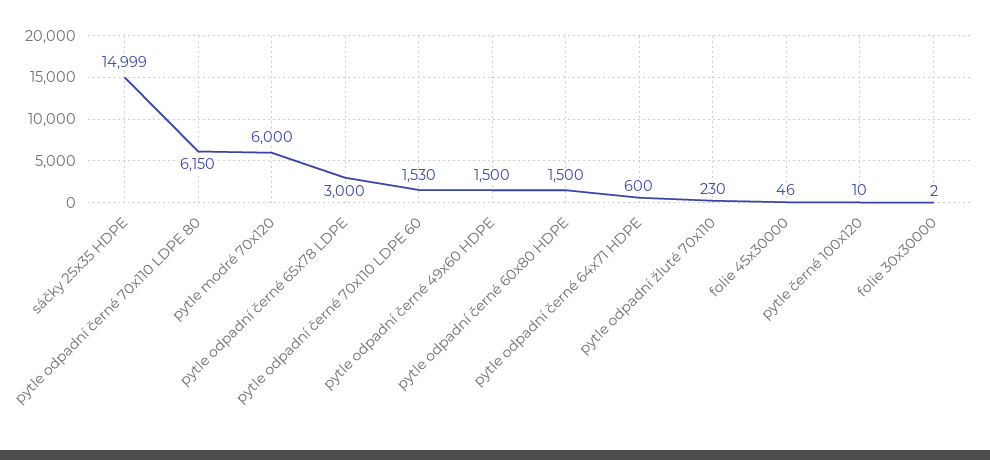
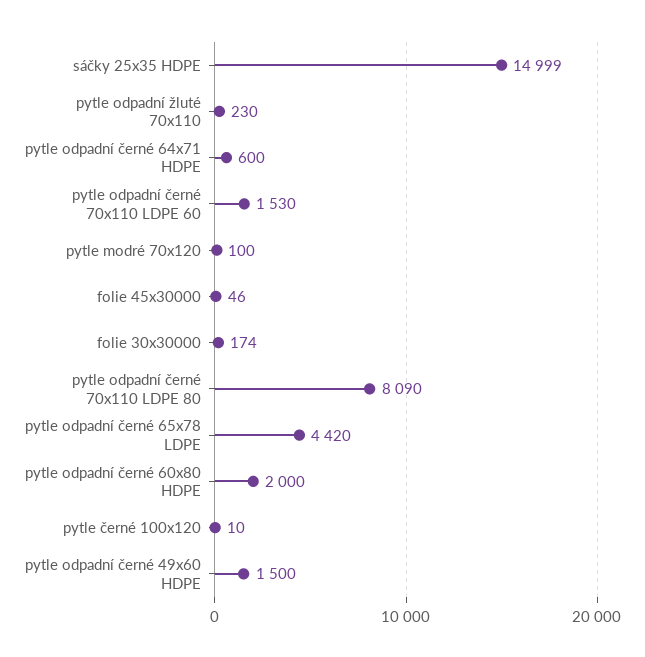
  {
    "sáčky 25x35 HDPE": 14999,
-   "pytle odpadní černé 70x110 LDPE 80": 6150,
+   "pytle odpadní černé 70x110 LDPE 80": 8090,
-   "pytle modré 70x120": 6000,
+   "pytle modré 70x120": 100,
-   "pytle odpadní černé 65x78 LDPE": 3000,
+   "pytle odpadní černé 65x78 LDPE": 4420,
    "pytle odpadní černé 70x110 LDPE 60": 1530,
    "pytle odpadní černé 49x60 HDPE": 1500,
-   "pytle odpadní černé 60x80 HDPE": 1500,
+   "pytle odpadní černé 60x80 HDPE": 2000,
    "pytle odpadní černé 64x71 HDPE": 600,
    "pytle odpadní žluté 70x110": 230,
    "folie 45x30000": 46,
    "pytle černé 100x120": 10,
-   "folie 30x30000": 2
+   "folie 30x30000": 174
  }

